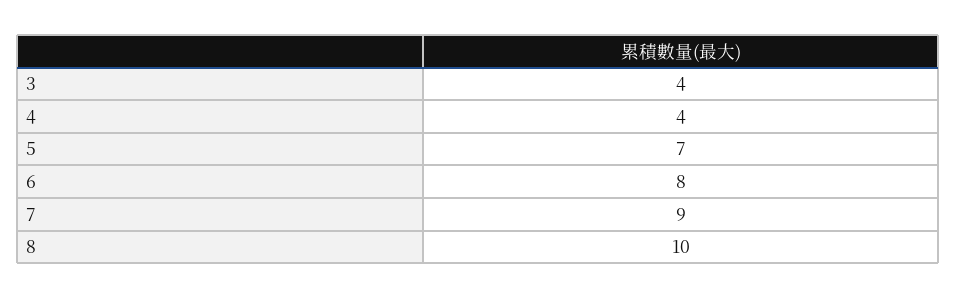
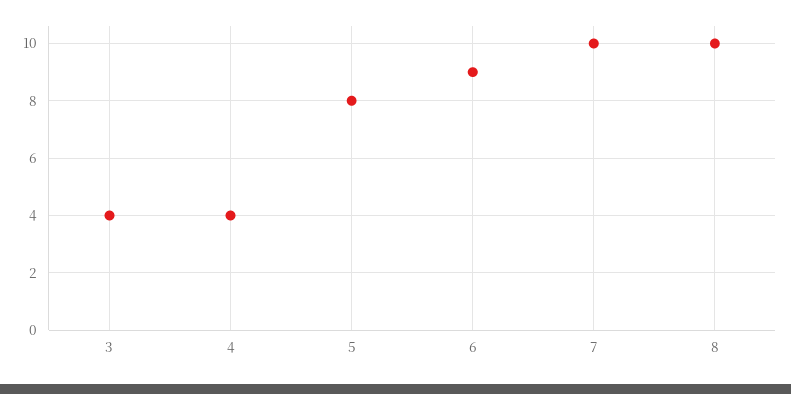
  {
    "3": 4,
    "4": 4,
-   "5": 7,
+   "5": 8,
-   "6": 8,
+   "6": 9,
-   "7": 9,
+   "7": 10,
    "8": 10
  }

